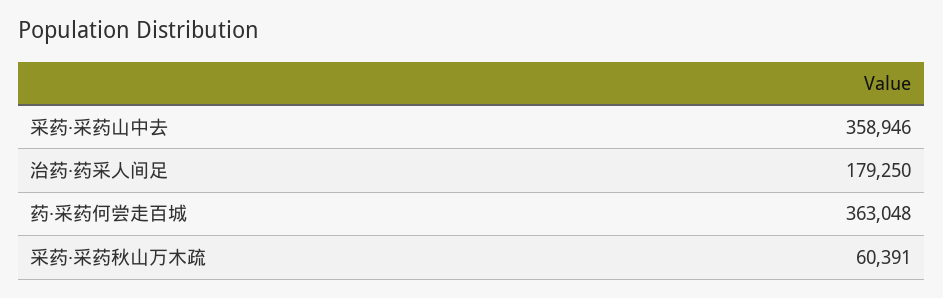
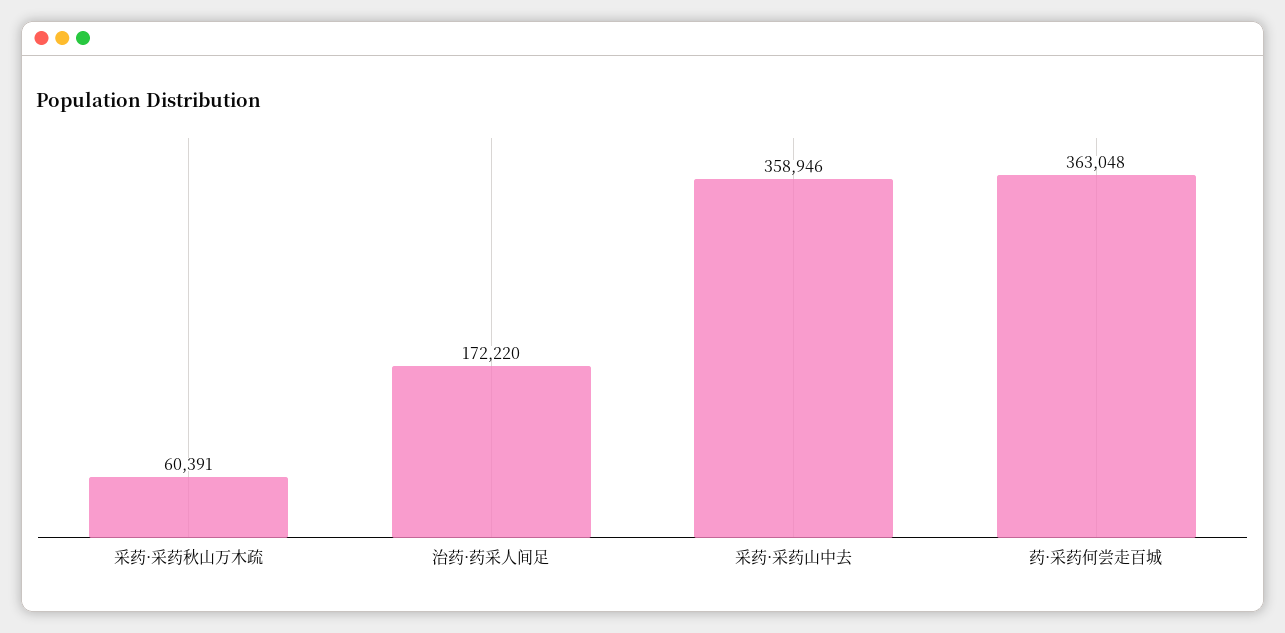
  {
    "采药·采药山中去": 358946,
-   "治药·药采人间足": 179250,
+   "治药·药采人间足": 172220,
    "药·采药何尝走百城": 363048,
    "采药·采药秋山万木疏": 60391
  }

